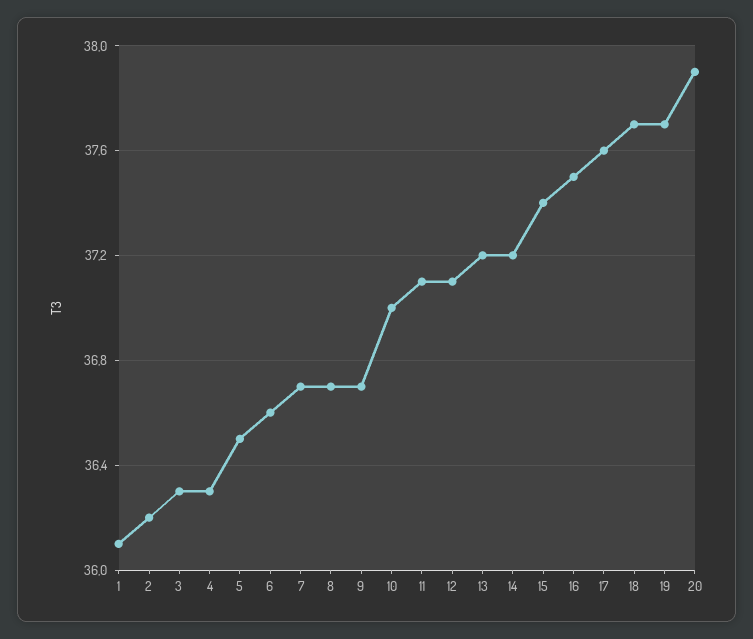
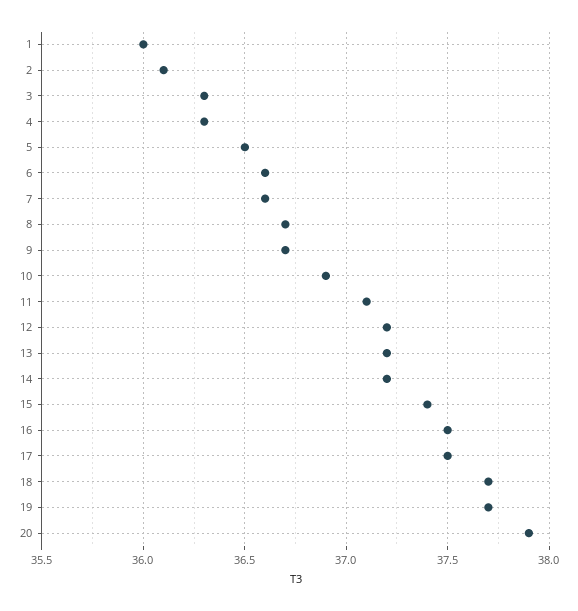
  {
-   "1": 36.1,
+   "1": 36,
-   "2": 36.2,
+   "2": 36.1,
    "3": 36.3,
    "4": 36.3,
    "5": 36.5,
    "6": 36.6,
-   "7": 36.7,
+   "7": 36.6,
    "8": 36.7,
    "9": 36.7,
-   "10": 37,
+   "10": 36.9,
    "11": 37.1,
-   "12": 37.1,
+   "12": 37.2,
    "13": 37.2,
    "14": 37.2,
    "15": 37.4,
    "16": 37.5,
-   "17": 37.6,
+   "17": 37.5,
    "18": 37.7,
    "19": 37.7,
    "20": 37.9
  }

